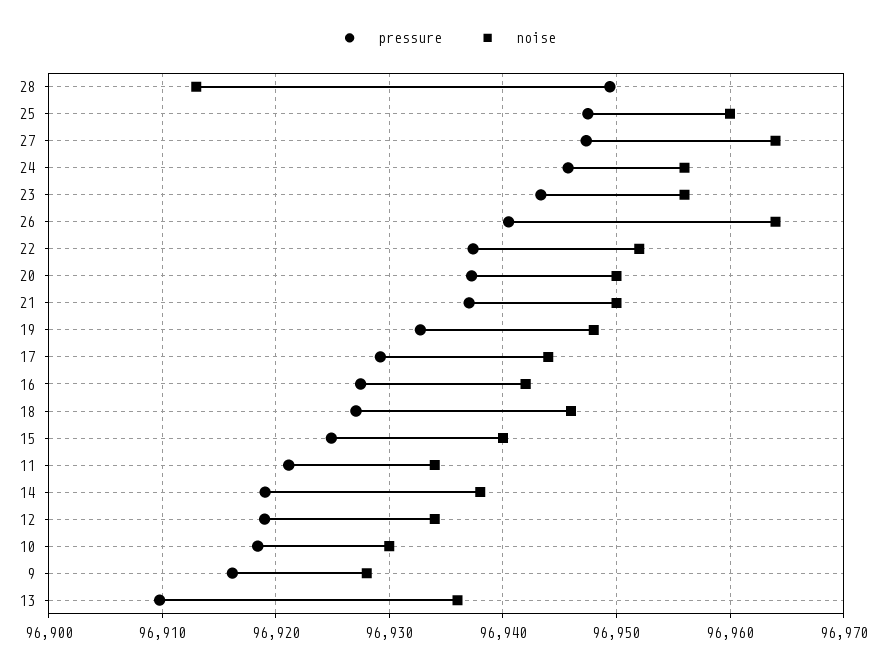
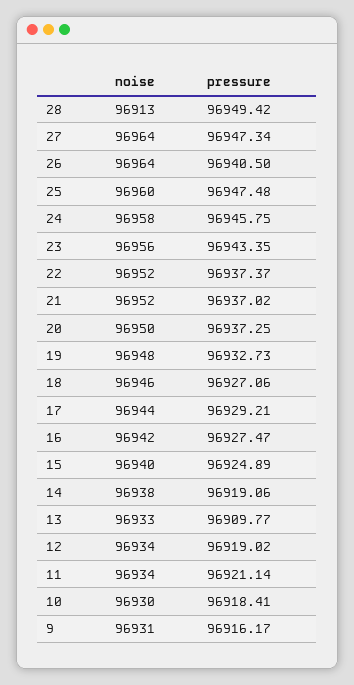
  {
    "pressure": {
      "28": 96949.42,
      "25": 96947.48,
      "27": 96947.34,
      "24": 96945.75,
      "23": 96943.35,
      "26": 96940.5,
      "22": 96937.37,
      "20": 96937.25,
      "21": 96937.02,
      "19": 96932.73,
      "17": 96929.21,
      "16": 96927.47,
      "18": 96927.06,
      "15": 96924.89,
      "11": 96921.14,
      "14": 96919.06,
      "12": 96919.02,
      "10": 96918.41,
      "9": 96916.17,
      "13": 96909.77
    },
    "noise": {
      "28": 96913,
      "25": 96960,
      "27": 96964,
-     "24": 96956,
+     "24": 96958,
      "23": 96956,
      "26": 96964,
      "22": 96952,
      "20": 96950,
-     "21": 96950,
+     "21": 96952,
      "19": 96948,
      "17": 96944,
      "16": 96942,
      "18": 96946,
      "15": 96940,
      "11": 96934,
      "14": 96938,
      "12": 96934,
      "10": 96930,
-     "9": 96928,
+     "9": 96931,
-     "13": 96936
+     "13": 96933
    }
  }

